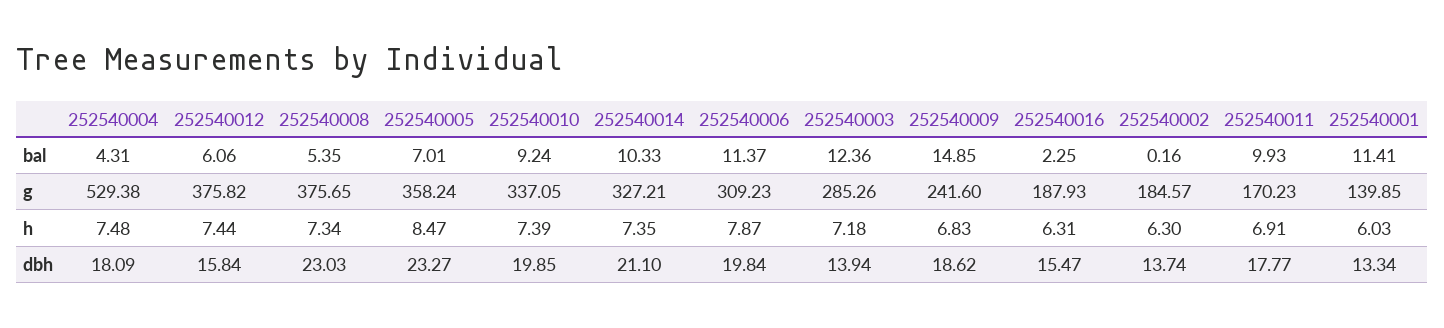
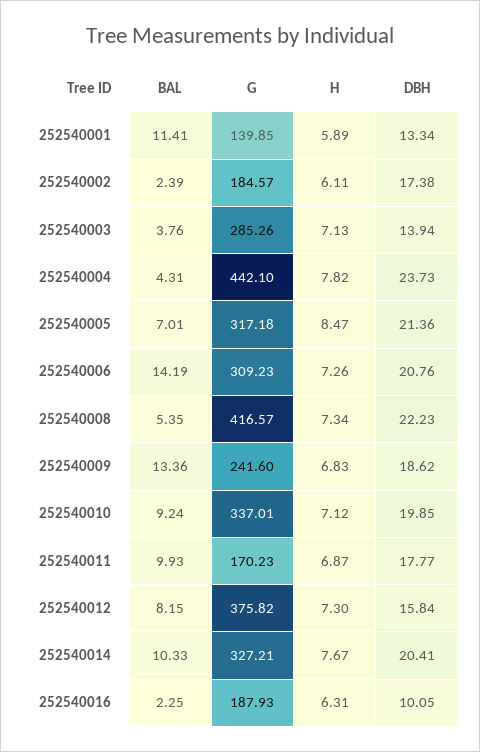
  {
    "252540004": {
      "bal": 4.31,
-     "g": 529.38,
+     "g": 442.1,
-     "h": 7.48,
+     "h": 7.82,
-     "dbh": 18.09
+     "dbh": 23.73
    },
    "252540012": {
-     "bal": 6.06,
+     "bal": 8.15,
      "g": 375.82,
-     "h": 7.44,
+     "h": 7.3,
      "dbh": 15.84
    },
    "252540008": {
      "bal": 5.35,
-     "g": 375.65,
+     "g": 416.57,
      "h": 7.34,
-     "dbh": 23.03
+     "dbh": 22.23
    },
    "252540005": {
      "bal": 7.01,
-     "g": 358.24,
+     "g": 317.18,
      "h": 8.47,
-     "dbh": 23.27
+     "dbh": 21.36
    },
    "252540010": {
      "bal": 9.24,
-     "g": 337.05,
+     "g": 337.01,
-     "h": 7.39,
+     "h": 7.12,
      "dbh": 19.85
    },
    "252540014": {
      "bal": 10.33,
      "g": 327.21,
-     "h": 7.35,
+     "h": 7.67,
-     "dbh": 21.1
+     "dbh": 20.41
    },
    "252540006": {
-     "bal": 11.37,
+     "bal": 14.19,
      "g": 309.23,
-     "h": 7.87,
+     "h": 7.26,
-     "dbh": 19.84
+     "dbh": 20.76
    },
    "252540003": {
-     "bal": 12.36,
+     "bal": 3.76,
      "g": 285.26,
-     "h": 7.18,
+     "h": 7.13,
      "dbh": 13.94
    },
    "252540009": {
-     "bal": 14.85,
+     "bal": 13.36,
      "g": 241.6,
      "h": 6.83,
      "dbh": 18.62
    },
    "252540016": {
      "bal": 2.25,
      "g": 187.93,
      "h": 6.31,
-     "dbh": 15.47
+     "dbh": 10.05
    },
    "252540002": {
-     "bal": 0.16,
+     "bal": 2.39,
      "g": 184.57,
-     "h": 6.3,
+     "h": 6.11,
-     "dbh": 13.74
+     "dbh": 17.38
    },
    "252540011": {
      "bal": 9.93,
      "g": 170.23,
-     "h": 6.91,
+     "h": 6.87,
      "dbh": 17.77
    },
    "252540001": {
      "bal": 11.41,
      "g": 139.85,
-     "h": 6.03,
+     "h": 5.89,
      "dbh": 13.34
    }
  }

